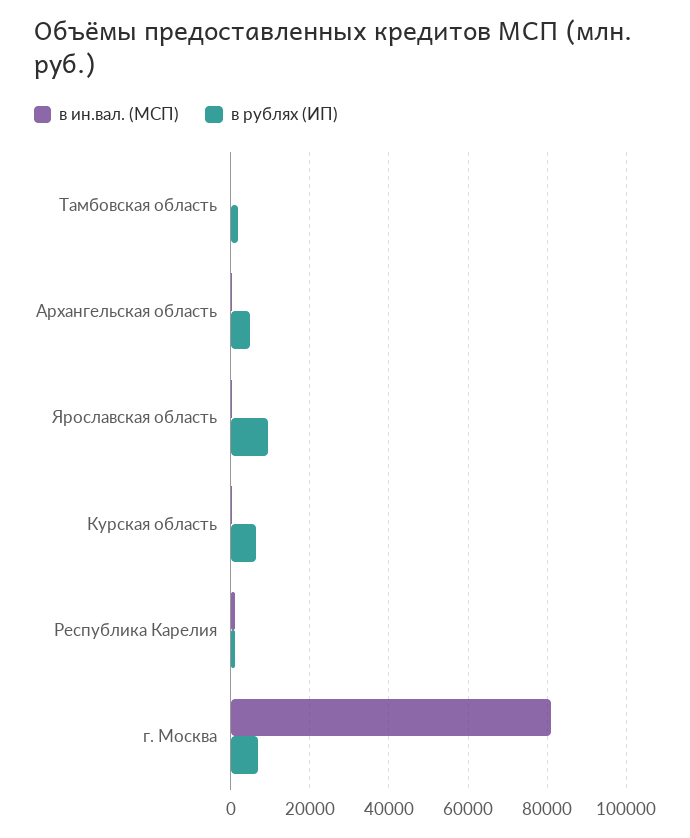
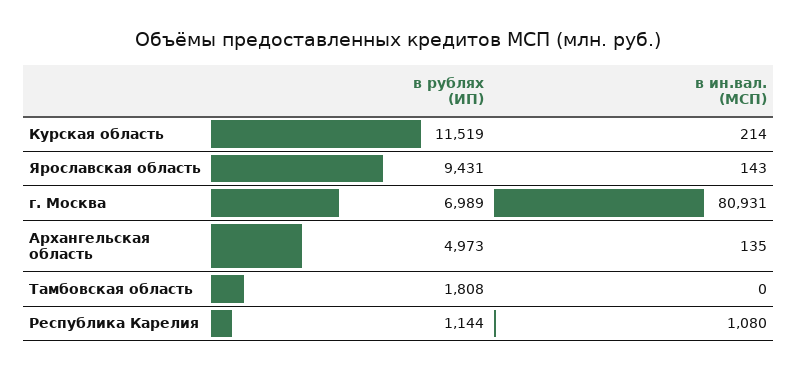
  {
    "в ин.вал. (МСП)": {
      "Тамбовская область": 0,
      "Архангельская область": 135,
      "Ярославская область": 143,
      "Курская область": 214,
      "Республика Карелия": 1080,
      "г. Москва": 80931
    },
    "в рублях (ИП)": {
      "Тамбовская область": 1808,
      "Архангельская область": 4973,
      "Ярославская область": 9431,
-     "Курская область": 6000,
+     "Курская область": 11519,
      "Республика Карелия": 1144,
      "г. Москва": 6989
    }
  }

